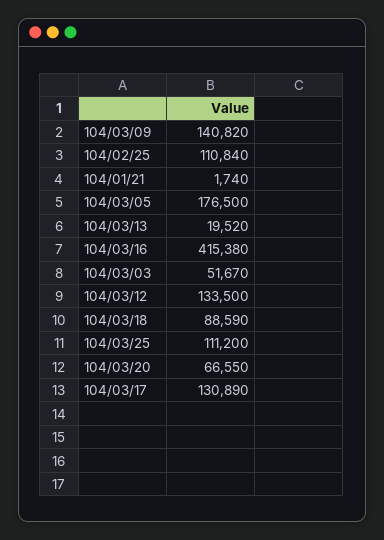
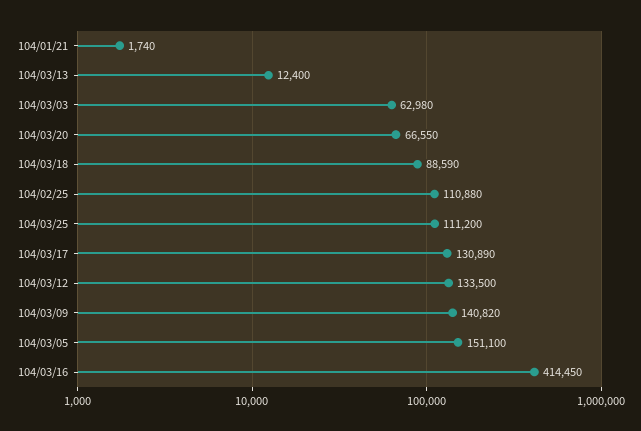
  {
    "104/03/09": 140820,
-   "104/02/25": 110840,
+   "104/02/25": 110880,
    "104/01/21": 1740,
-   "104/03/05": 176500,
+   "104/03/05": 151100,
-   "104/03/13": 19520,
+   "104/03/13": 12400,
-   "104/03/16": 415380,
+   "104/03/16": 414450,
-   "104/03/03": 51670,
+   "104/03/03": 62980,
    "104/03/12": 133500,
    "104/03/18": 88590,
    "104/03/25": 111200,
    "104/03/20": 66550,
    "104/03/17": 130890
  }

